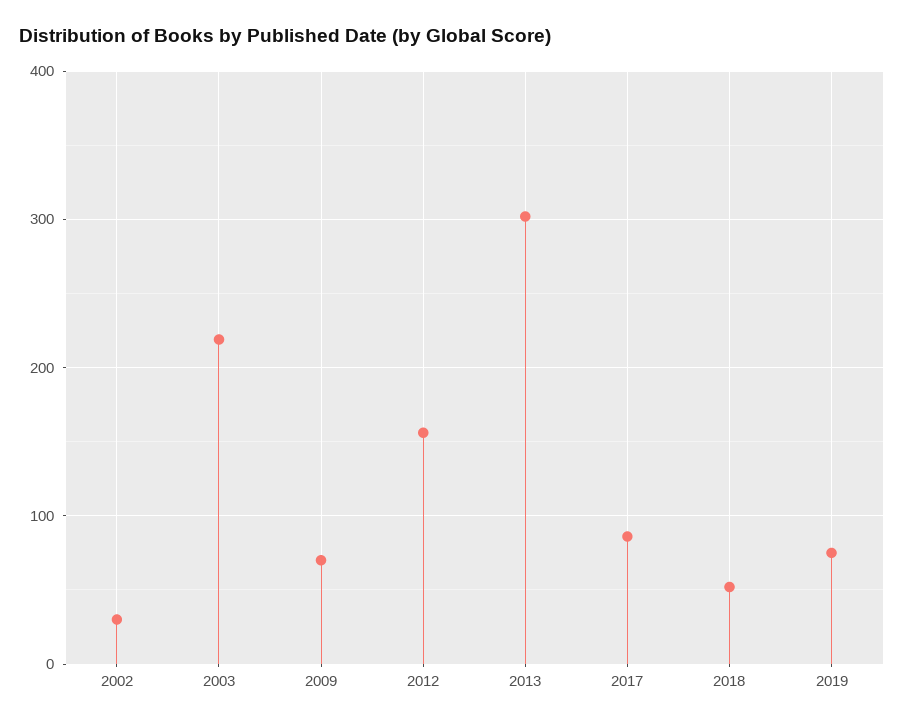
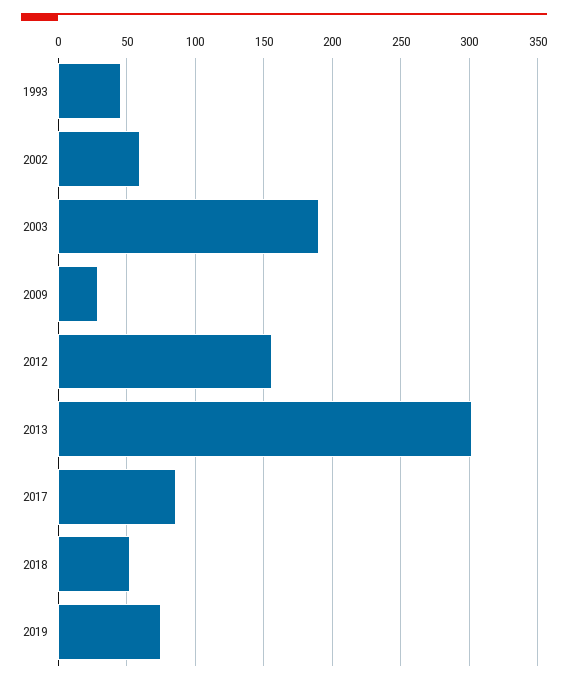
  {
-   "2002": 30,
+   "2002": 60,
-   "2003": 220,
+   "2003": 190,
-   "2009": 70,
+   "2009": 30,
    "2012": 155,
    "2013": 300,
    "2017": 85,
    "2018": 50,
-   "2019": 75
+   "2019": 75,
+   "1993": 45
  }

